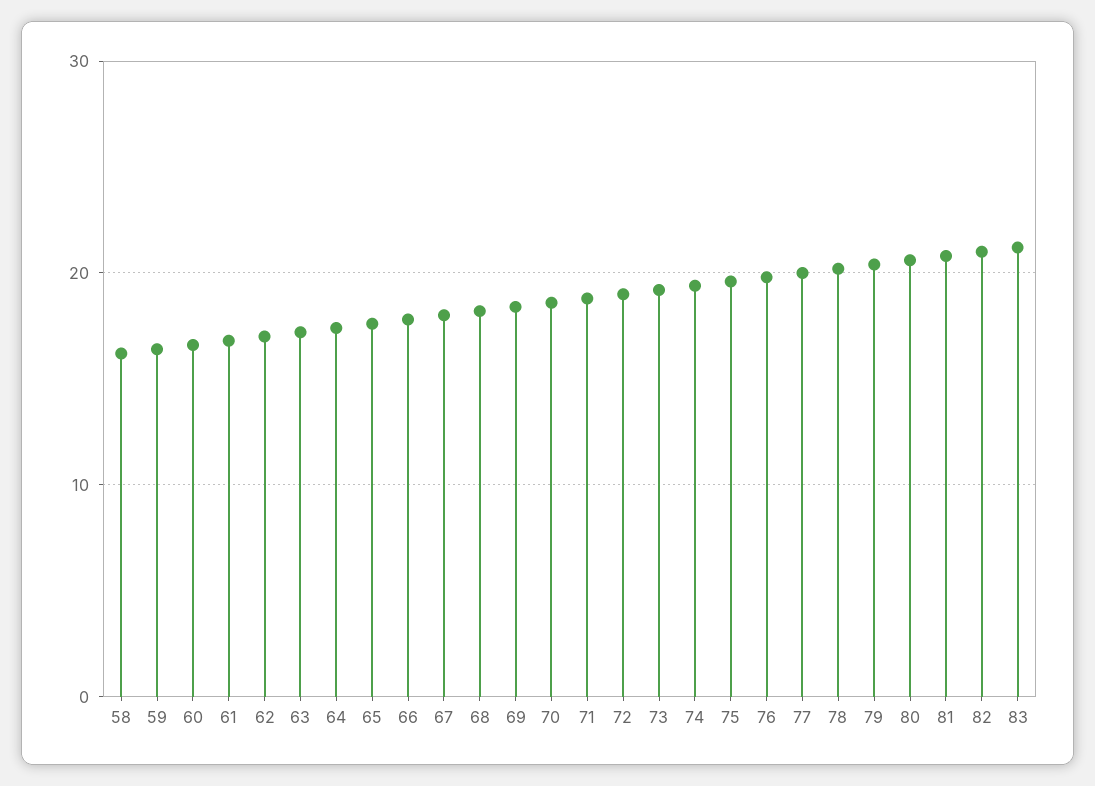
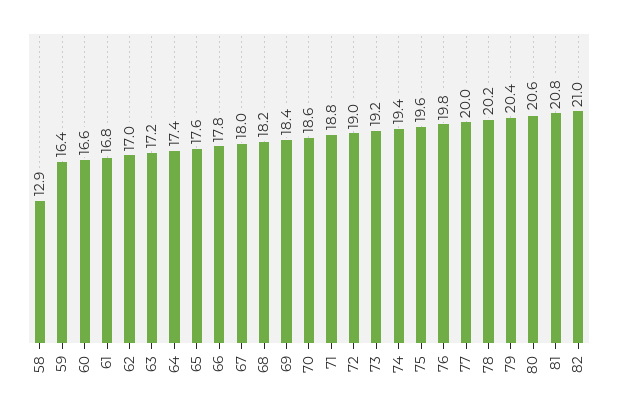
  {
-   "58": 16,
+   "58": 12.9,
    "59": 16.4,
    "60": 16.6,
    "61": 16.8,
    "62": 17,
    "63": 17.2,
    "64": 17.4,
    "65": 17.6,
    "66": 17.8,
    "67": 18,
    "68": 18.2,
    "69": 18.4,
    "70": 18.6,
    "71": 18.8,
    "72": 19,
    "73": 19.2,
    "74": 19.4,
    "75": 19.6,
    "76": 19.8,
    "77": 20,
    "78": 20.2,
    "79": 20.4,
    "80": 20.6,
    "81": 20.8,
-   "82": 21,
+   "82": 21
-   "83": 21
  }

